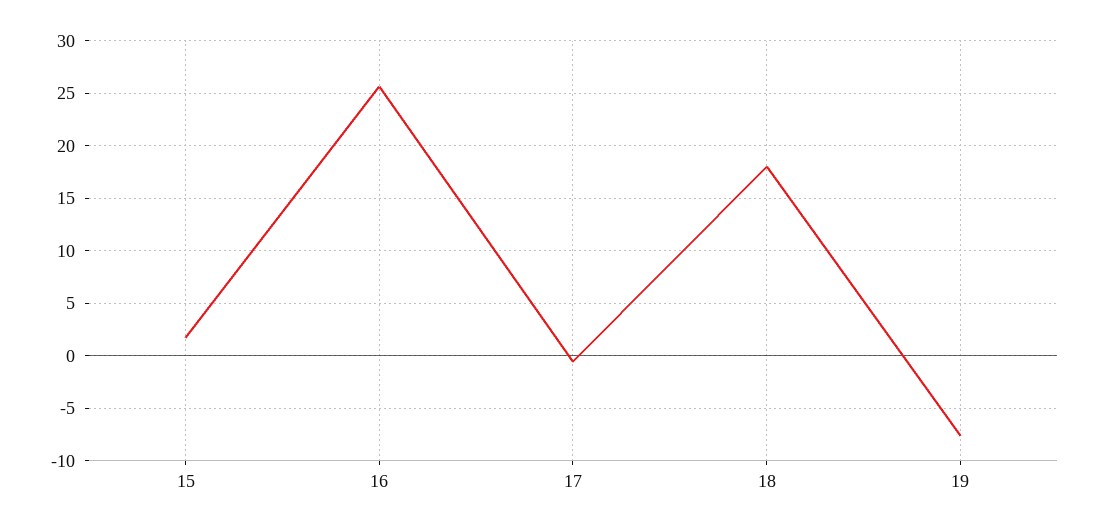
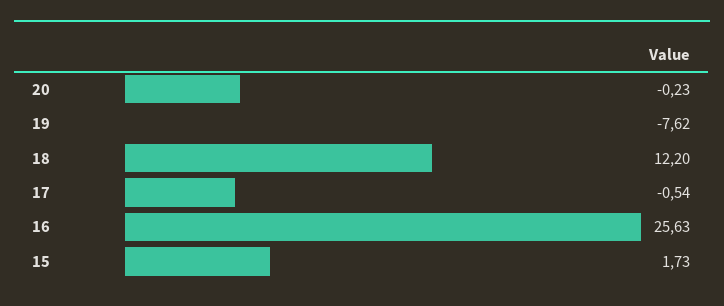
  {
    "15": 1.73,
    "16": 25.63,
    "17": -0.54,
-   "18": 18,
+   "18": 12.2,
-   "19": -7.62
+   "19": -7.62,
+   "20": -0.23
  }

